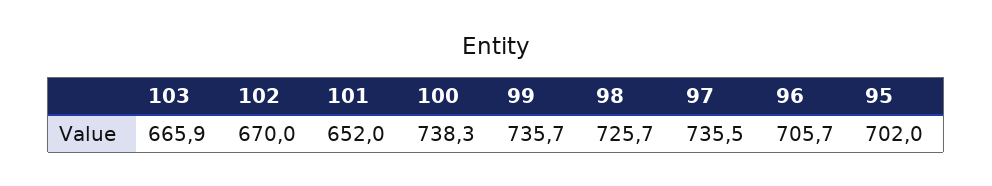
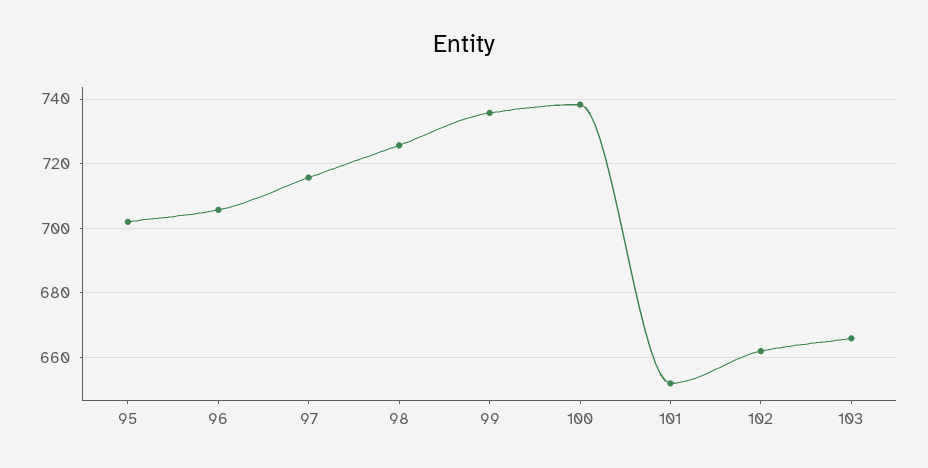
  {
    "103": 665.9,
-   "102": 670,
+   "102": 662,
    "101": 652,
    "100": 738.3,
    "99": 735.7,
    "98": 725.7,
-   "97": 735.5,
+   "97": 716,
    "96": 705.7,
    "95": 702
  }

